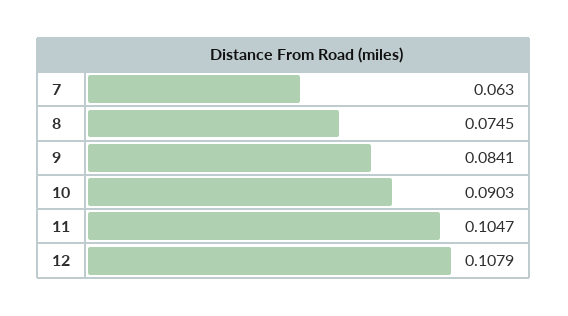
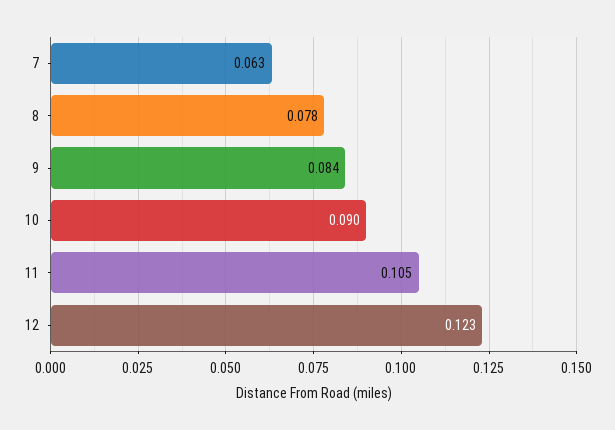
  {
    "7": 0.063,
-   "8": 0.0745,
+   "8": 0.078,
    "9": 0.0841,
    "10": 0.0903,
    "11": 0.1047,
-   "12": 0.1079
+   "12": 0.123
  }

